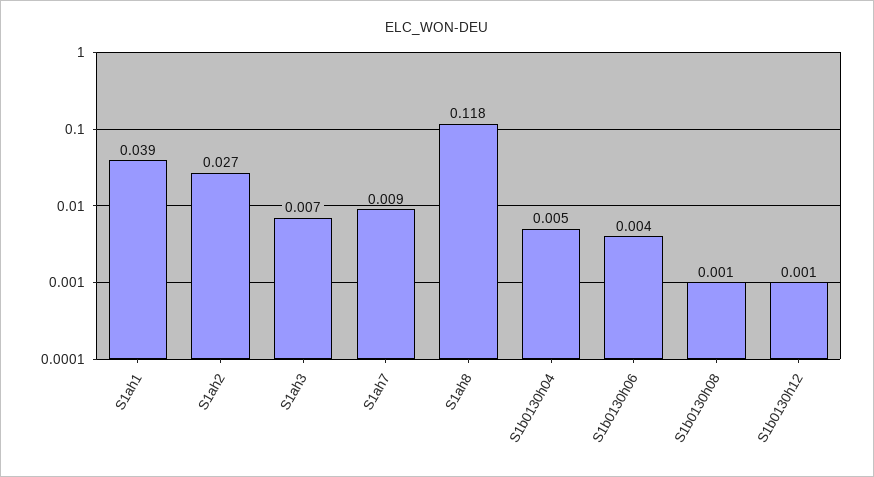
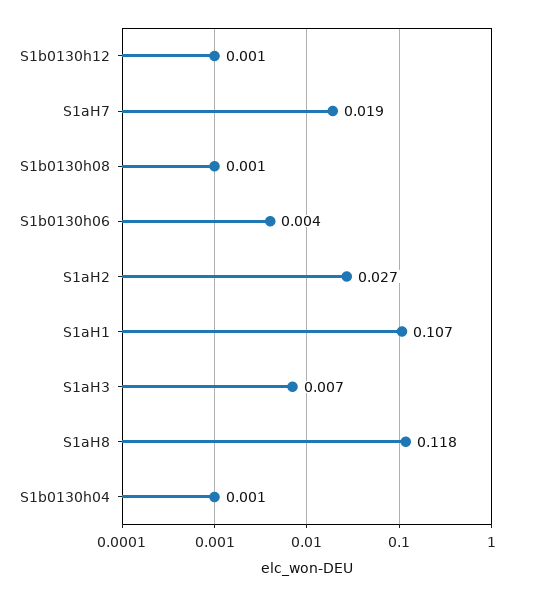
  {
-   "S1ah1": 0.039,
+   "S1ah1": 0.107,
    "S1ah2": 0.027,
    "S1ah3": 0.007,
-   "S1ah7": 0.009,
+   "S1ah7": 0.019,
    "S1ah8": 0.118,
-   "S1b0130h04": 0.005,
+   "S1b0130h04": 0.001,
    "S1b0130h06": 0.004,
    "S1b0130h08": 0.001,
    "S1b0130h12": 0.001
  }

